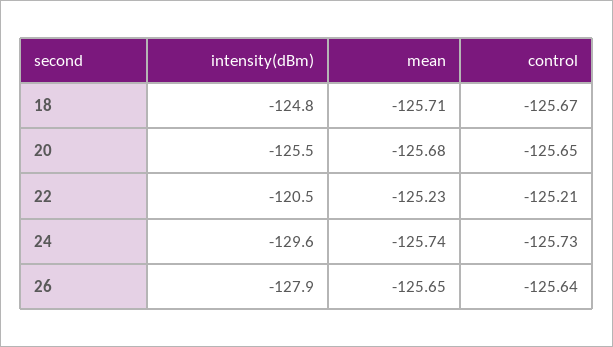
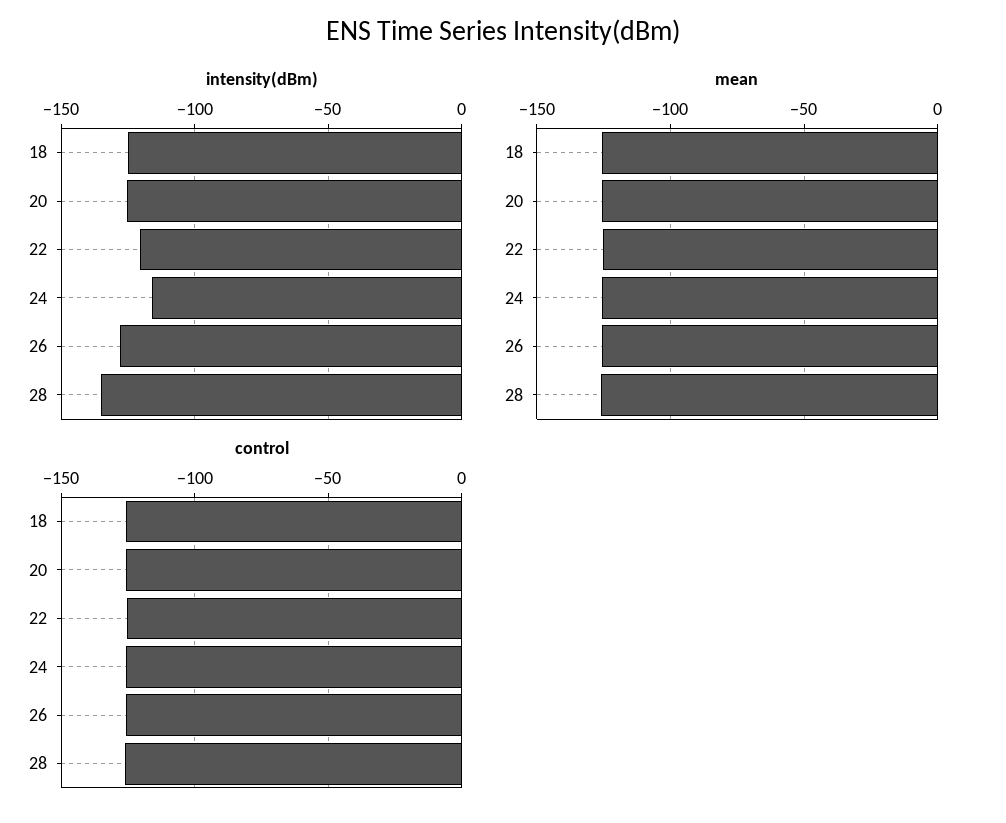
  {
    "intensity(dBm)": {
      "18": -124.8,
      "20": -125.5,
      "22": -120.5,
-     "24": -129.6,
+     "24": -115,
-     "26": -127.9
+     "26": -127.9,
+     "28": -135
    },
    "mean": {
      "18": -125.71,
      "20": -125.68,
      "22": -125.23,
      "24": -125.74,
-     "26": -125.65
+     "26": -125.65,
+     "28": -125
    },
    "control": {
      "18": -125.67,
      "20": -125.65,
      "22": -125.21,
      "24": -125.73,
-     "26": -125.64
+     "26": -125.64,
+     "28": -125
    }
  }

